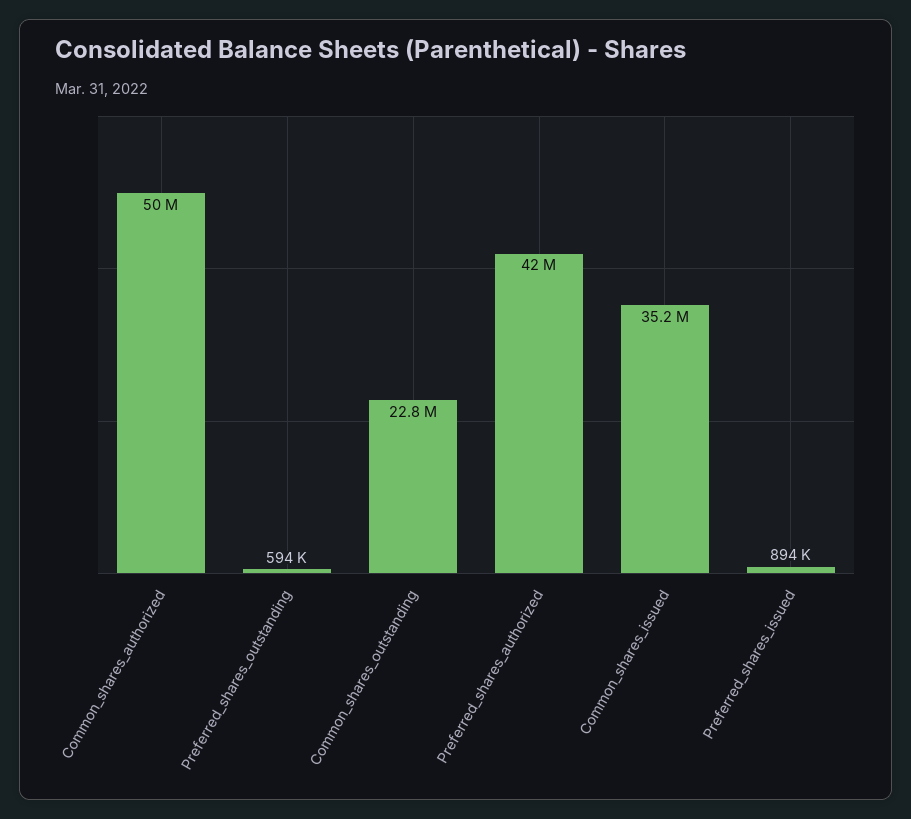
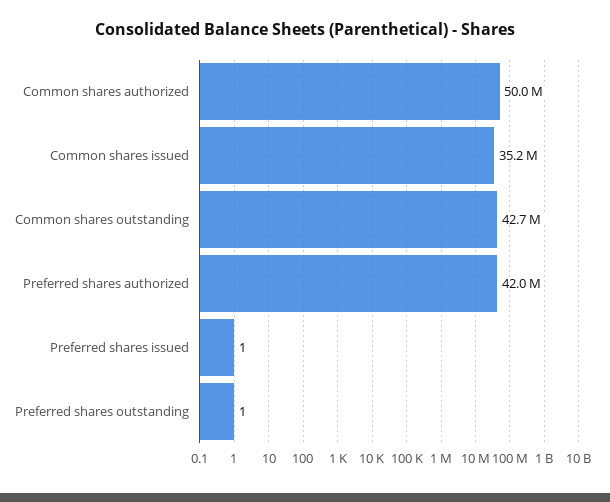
  {
    "Common_shares_authorized": 50000000,
-   "Preferred_shares_outstanding": 594000,
+   "Preferred_shares_outstanding": 1,
-   "Common_shares_outstanding": 22800000,
+   "Common_shares_outstanding": 42700000,
    "Preferred_shares_authorized": 42000000,
    "Common_shares_issued": 35200000,
-   "Preferred_shares_issued": 894000
+   "Preferred_shares_issued": 1
  }

